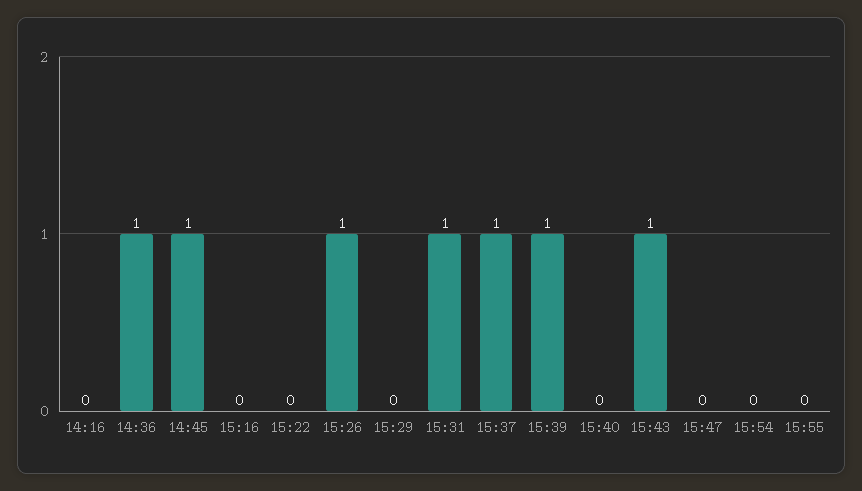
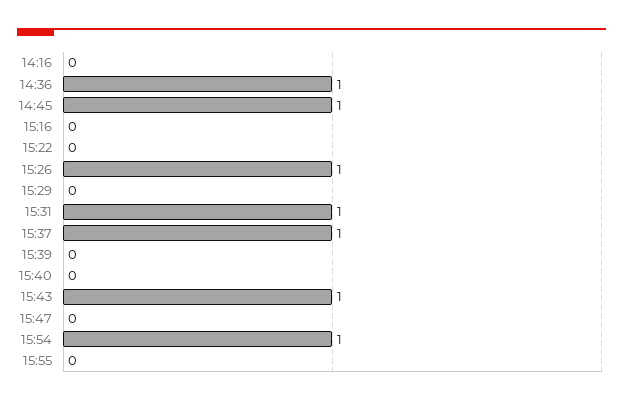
  {
    "14:16": 0,
    "14:36": 1,
    "14:45": 1,
    "15:16": 0,
    "15:22": 0,
    "15:26": 1,
    "15:29": 0,
    "15:31": 1,
    "15:37": 1,
-   "15:39": 1,
+   "15:39": 0,
    "15:40": 0,
    "15:43": 1,
    "15:47": 0,
-   "15:54": 0,
+   "15:54": 1,
    "15:55": 0
  }

